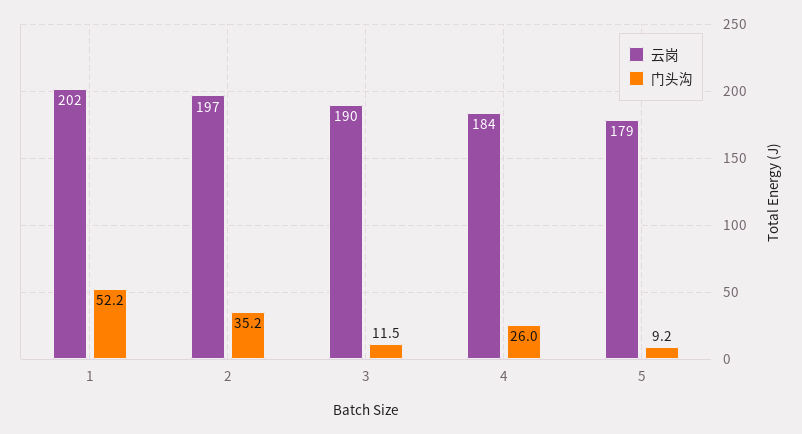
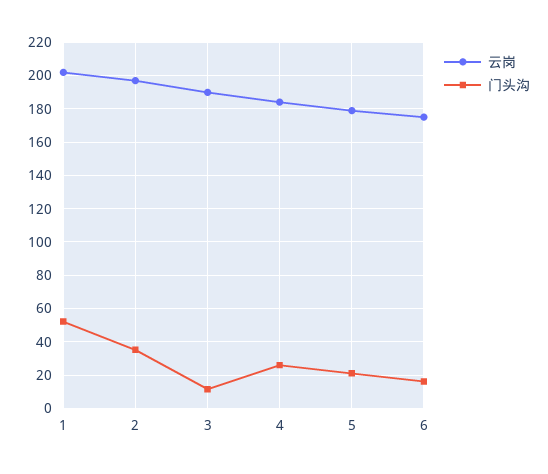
  {
    "云岗": {
      "1": 202,
      "2": 197,
      "3": 190,
      "4": 184,
-     "5": 179
+     "5": 179,
+     "6": 175
    },
    "门头沟": {
      "1": 52.2,
      "2": 35.2,
      "3": 11.5,
      "4": 26,
-     "5": 9.2
+     "5": 20,
+     "6": 15
    }
  }

